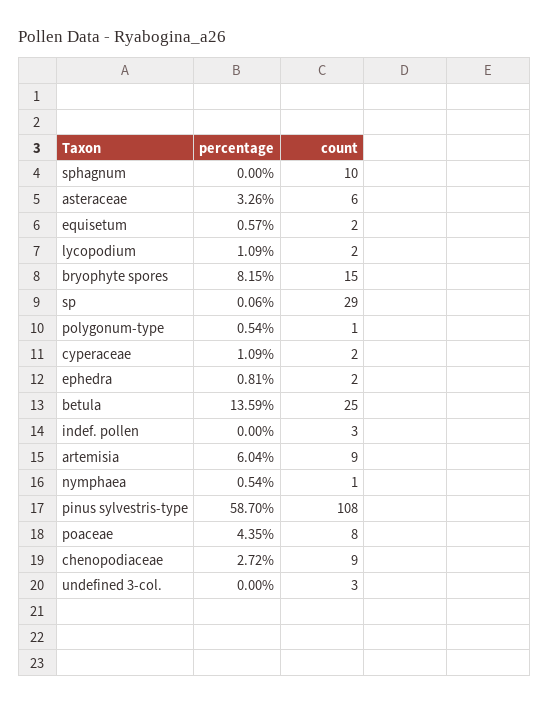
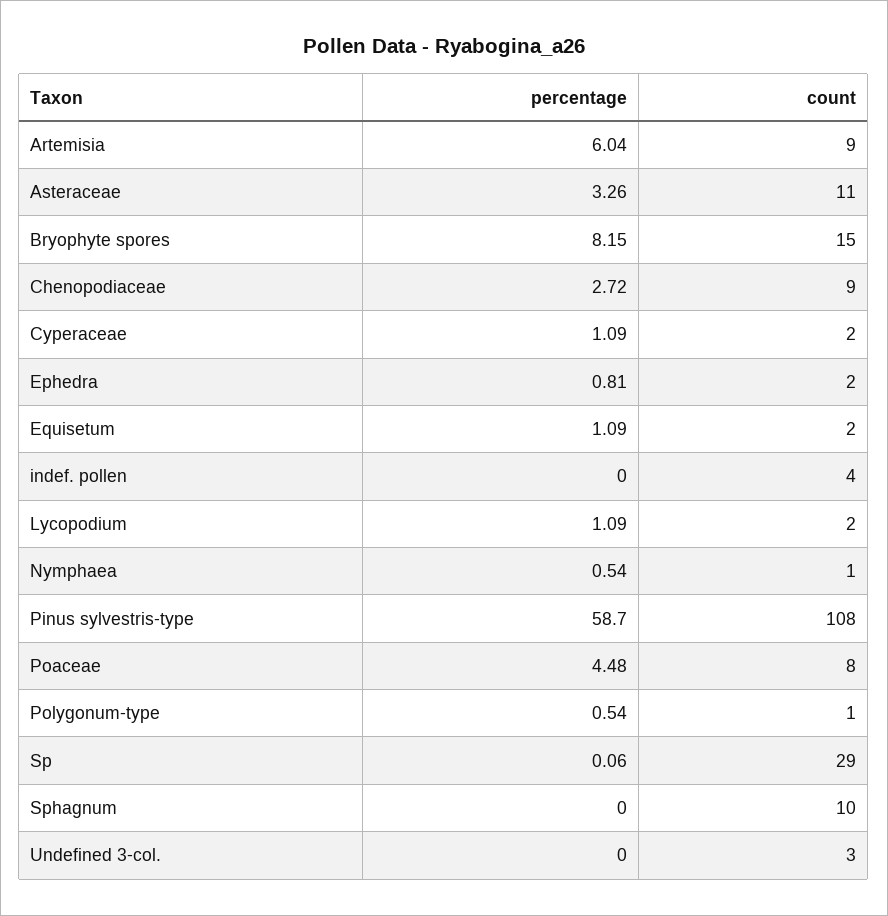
  {
    "percentage": {
      "sphagnum": 0,
      "asteraceae": 3.26,
-     "equisetum": 0.57,
+     "equisetum": 1.09,
      "lycopodium": 1.09,
      "bryophyte spores": 8.15,
      "sp": 0.06,
      "polygonum-type": 0.54,
      "cyperaceae": 1.09,
      "ephedra": 0.81,
-     "betula": 13.59,
      "indef. pollen": 0,
      "artemisia": 6.04,
      "nymphaea": 0.54,
      "pinus sylvestris-type": 58.7,
-     "poaceae": 4.35,
+     "poaceae": 4.48,
      "chenopodiaceae": 2.72,
      "undefined 3-col.": 0
    },
    "count": {
      "sphagnum": 10,
-     "asteraceae": 6,
+     "asteraceae": 11,
      "equisetum": 2,
      "lycopodium": 2,
      "bryophyte spores": 15,
      "sp": 29,
      "polygonum-type": 1,
      "cyperaceae": 2,
      "ephedra": 2,
-     "betula": 25,
-     "indef. pollen": 3,
+     "indef. pollen": 4,
      "artemisia": 9,
      "nymphaea": 1,
      "pinus sylvestris-type": 108,
      "poaceae": 8,
      "chenopodiaceae": 9,
      "undefined 3-col.": 3
    }
  }

